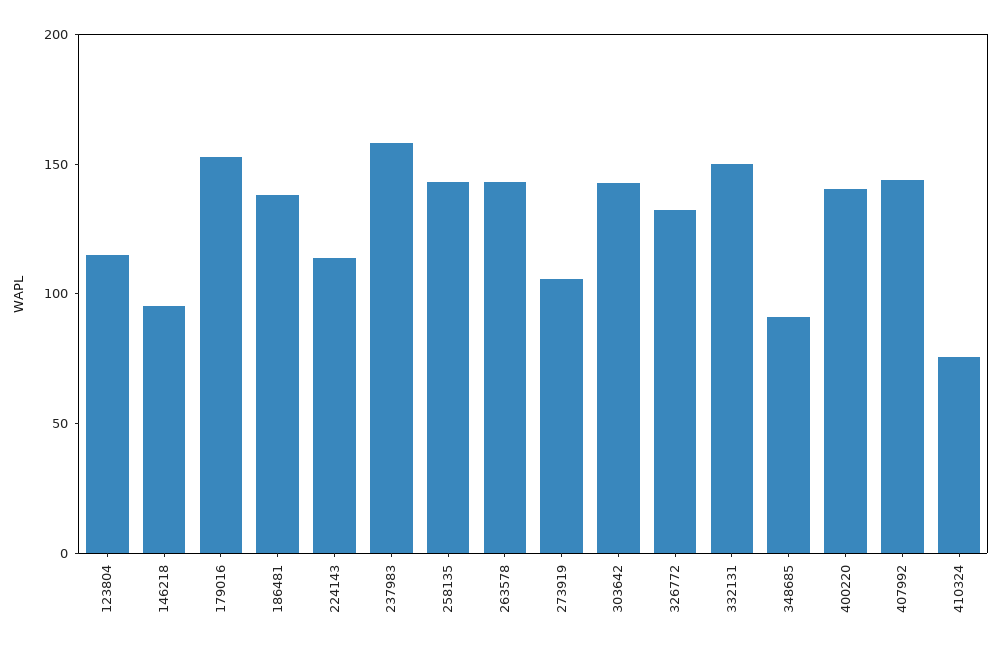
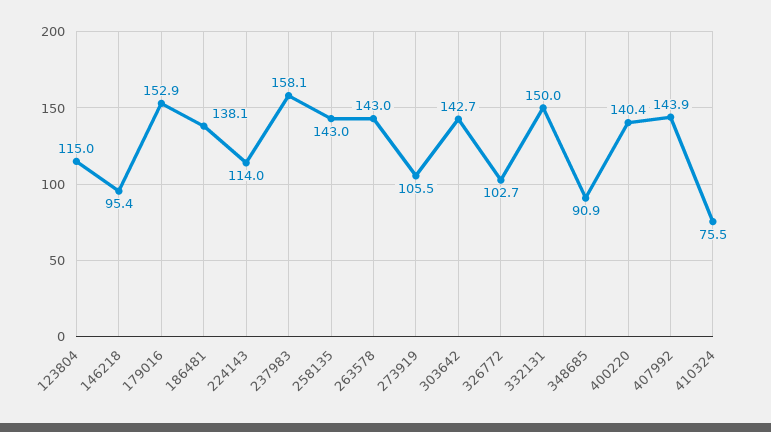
  {
    "123804": 115,
    "146218": 95.4,
    "179016": 152.9,
    "186481": 138.1,
    "224143": 114,
    "237983": 158.1,
    "258135": 143,
    "263578": 143,
    "273919": 105.5,
    "303642": 142.7,
-   "326772": 130,
+   "326772": 102.7,
    "332131": 150,
    "348685": 90.9,
    "400220": 140.4,
    "407992": 143.9,
    "410324": 75.5
  }

